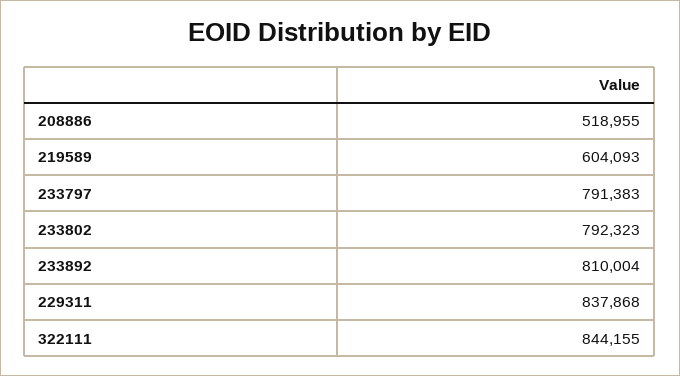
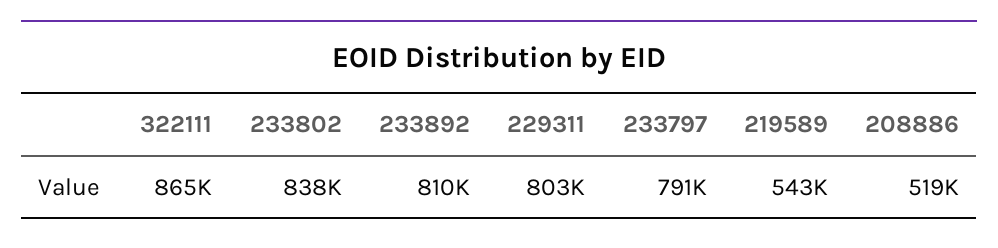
  {
    "208886": 518955,
-   "219589": 604093,
+   "219589": 543000,
    "233797": 791383,
-   "233802": 792323,
+   "233802": 838000,
    "233892": 810004,
-   "229311": 837868,
+   "229311": 803000,
-   "322111": 844155
+   "322111": 865000
  }

